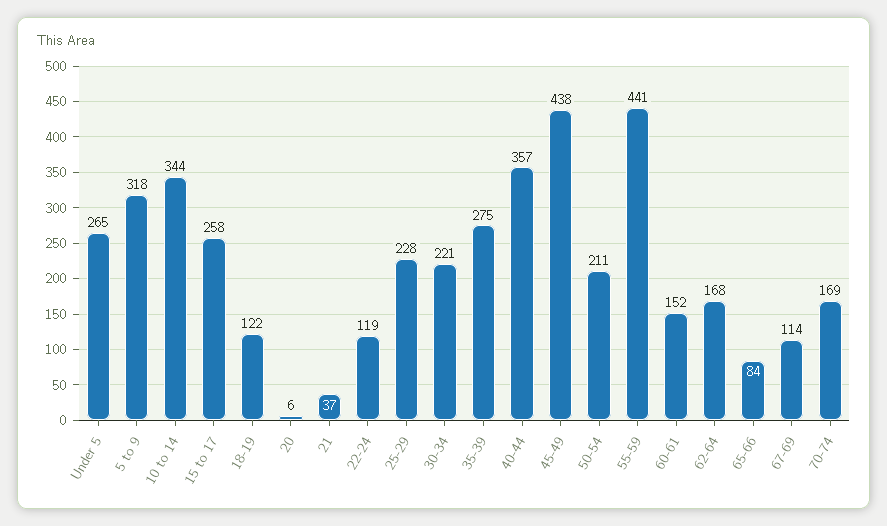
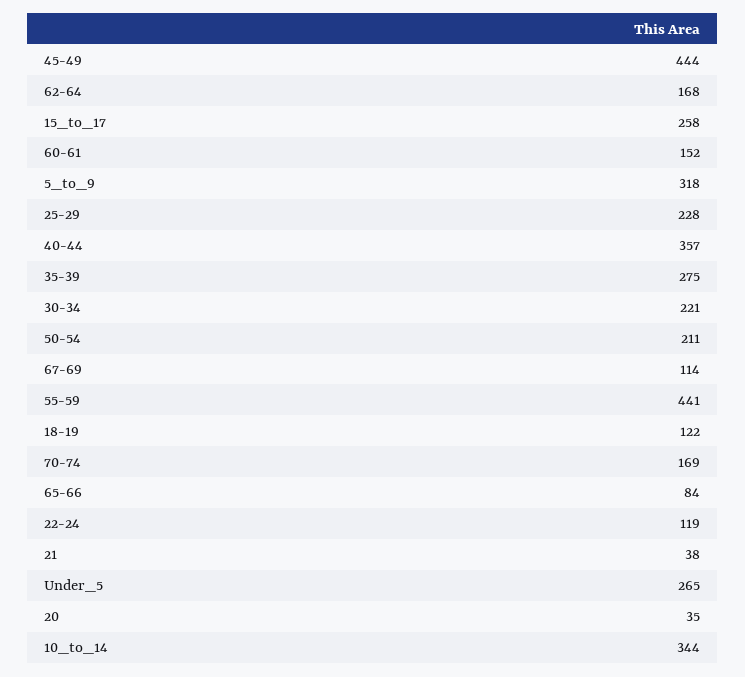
  {
    "Under 5": 265,
    "5 to 9": 318,
    "10 to 14": 344,
    "15 to 17": 258,
    "18-19": 122,
-   "20": 6,
+   "20": 35,
-   "21": 37,
+   "21": 38,
    "22-24": 119,
    "25-29": 228,
    "30-34": 221,
    "35-39": 275,
    "40-44": 357,
-   "45-49": 438,
+   "45-49": 444,
    "50-54": 211,
    "55-59": 441,
    "60-61": 152,
    "62-64": 168,
    "65-66": 84,
    "67-69": 114,
    "70-74": 169
  }

